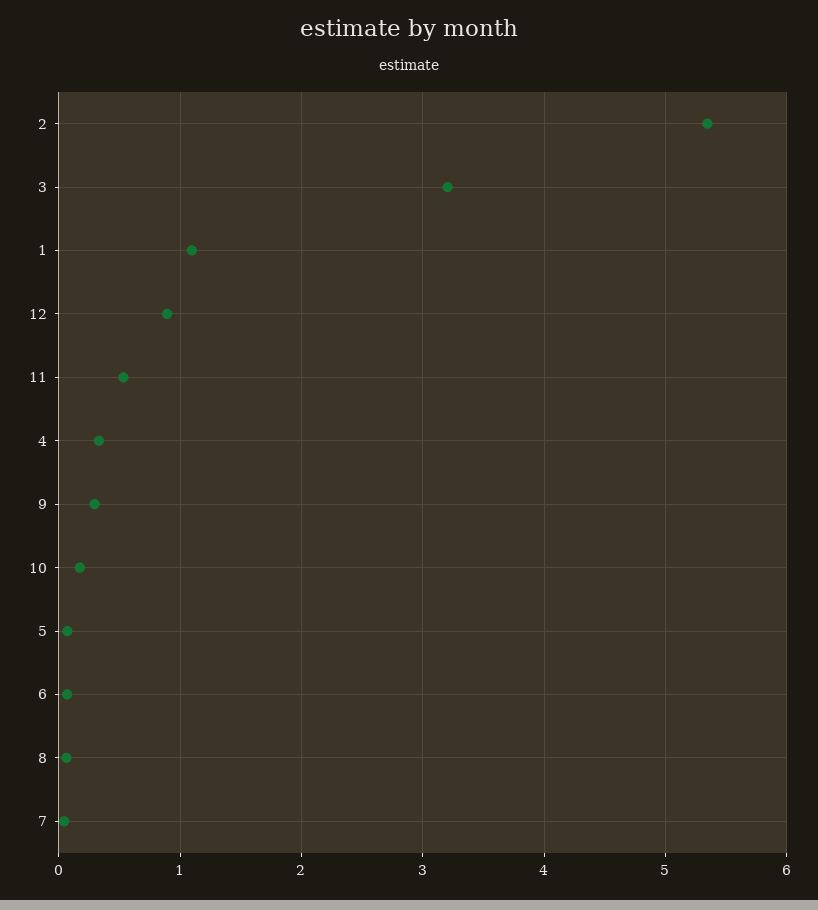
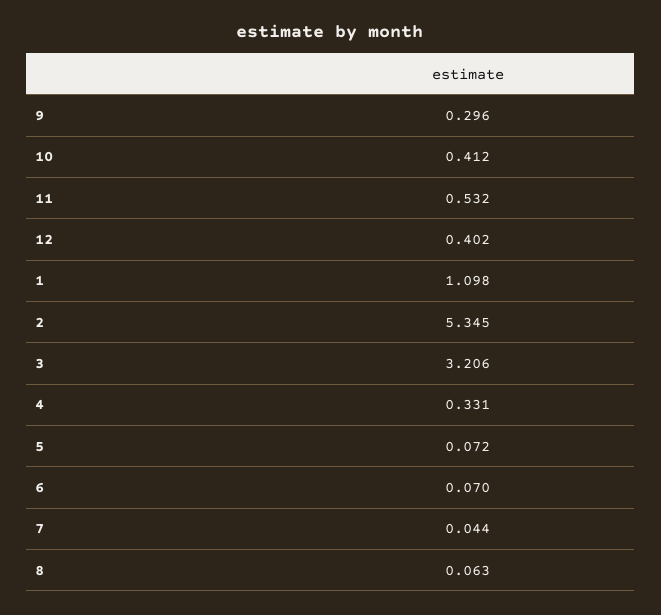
  {
    "2": 5.345,
    "3": 3.206,
    "1": 1.098,
-   "12": 0.9,
+   "12": 0.402,
    "11": 0.532,
    "4": 0.331,
    "9": 0.296,
-   "10": 0.2,
+   "10": 0.412,
    "5": 0.072,
    "6": 0.07,
    "8": 0.063,
    "7": 0.044
  }

